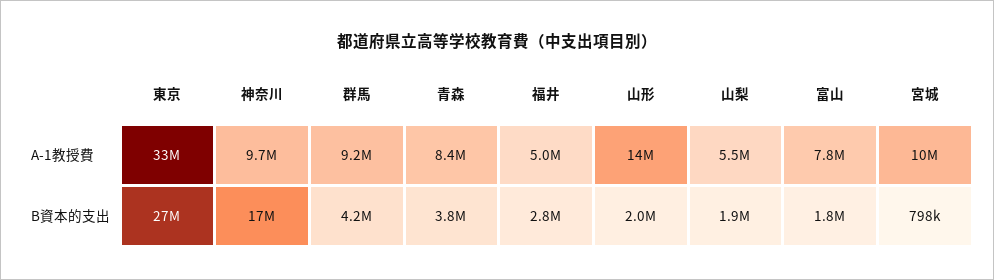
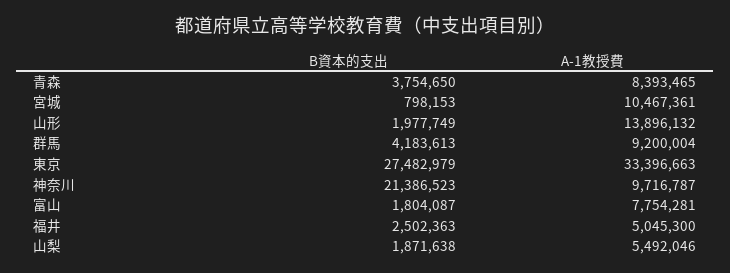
  {
    "東京": {
      "A-1教授費": 33396663,
      "B資本的支出": 27482979
    },
    "神奈川": {
      "A-1教授費": 9716787,
-     "B資本的支出": 17000000
+     "B資本的支出": 21386523
    },
    "群馬": {
      "A-1教授費": 9200004,
      "B資本的支出": 4183613
    },
    "青森": {
      "A-1教授費": 8393465,
      "B資本的支出": 3754650
    },
    "福井": {
      "A-1教授費": 5045300,
-     "B資本的支出": 2800000
+     "B資本的支出": 2502363
    },
    "山形": {
      "A-1教授費": 13896132,
      "B資本的支出": 1977749
    },
    "山梨": {
      "A-1教授費": 5492046,
      "B資本的支出": 1871638
    },
    "富山": {
      "A-1教授費": 7754281,
      "B資本的支出": 1804087
    },
    "宮城": {
      "A-1教授費": 10467361,
      "B資本的支出": 798153
    }
  }

